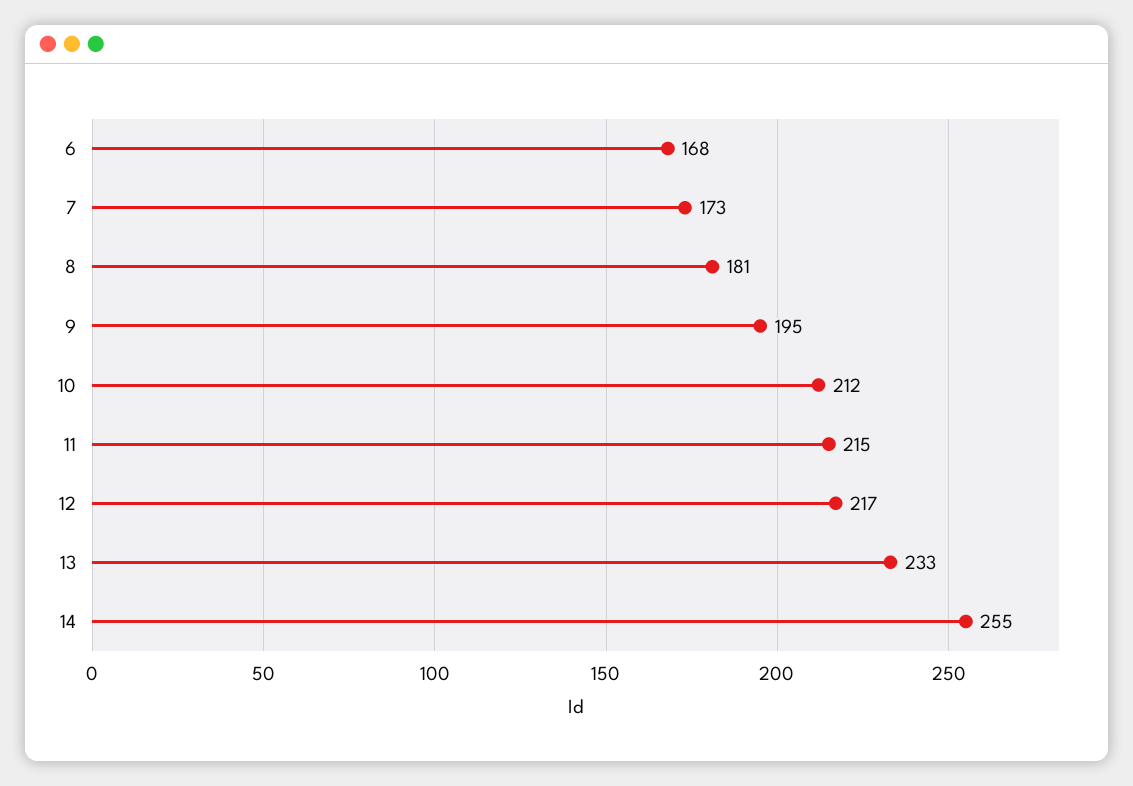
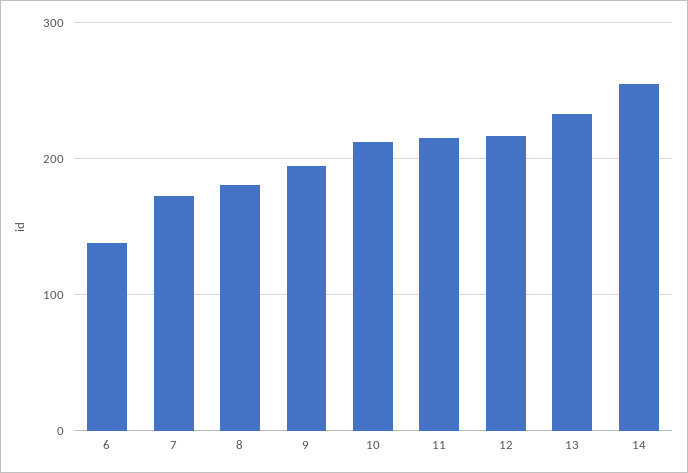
  {
-   "6": 168,
+   "6": 140,
    "7": 173,
    "8": 181,
    "9": 195,
    "10": 212,
    "11": 215,
    "12": 217,
    "13": 233,
    "14": 255
  }

